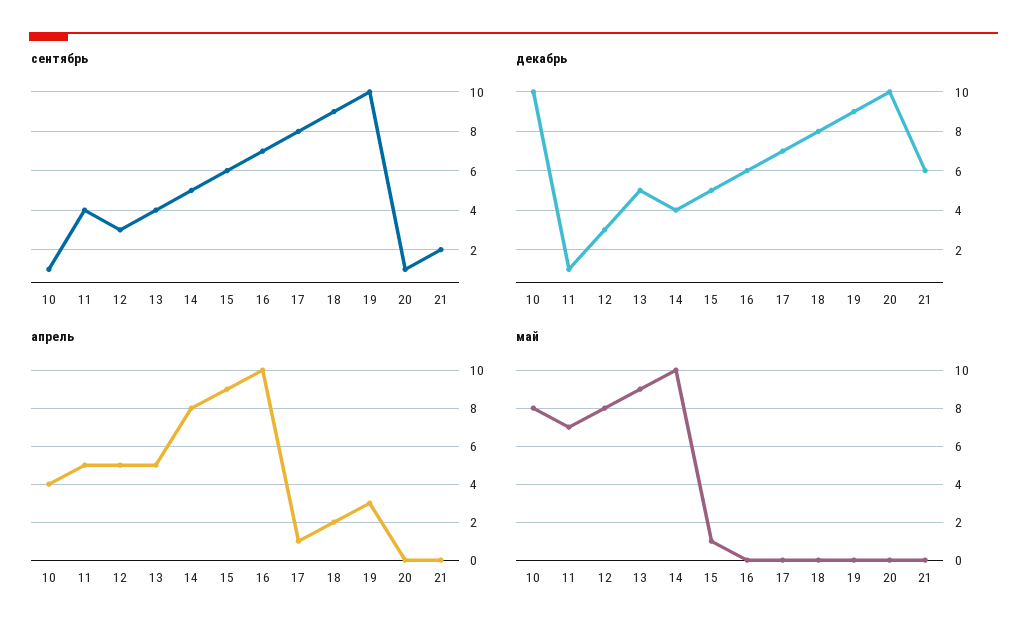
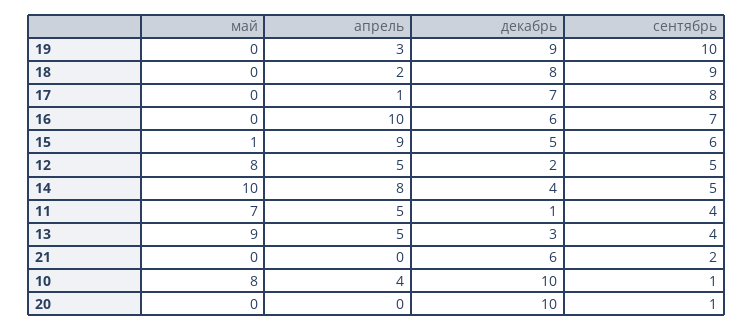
  {
    "сентябрь": {
      "10": 1,
      "11": 4,
-     "12": 3,
+     "12": 5,
      "13": 4,
      "14": 5,
      "15": 6,
      "16": 7,
      "17": 8,
      "18": 9,
      "19": 10,
      "20": 1,
      "21": 2
    },
    "декабрь": {
      "10": 10,
      "11": 1,
-     "12": 3,
+     "12": 2,
-     "13": 5,
+     "13": 3,
      "14": 4,
      "15": 5,
      "16": 6,
      "17": 7,
      "18": 8,
      "19": 9,
      "20": 10,
      "21": 6
    },
    "апрель": {
      "10": 4,
      "11": 5,
      "12": 5,
      "13": 5,
      "14": 8,
      "15": 9,
      "16": 10,
      "17": 1,
      "18": 2,
      "19": 3,
      "20": 0,
      "21": 0
    },
    "май": {
      "10": 8,
      "11": 7,
      "12": 8,
      "13": 9,
      "14": 10,
      "15": 1,
      "16": 0,
      "17": 0,
      "18": 0,
      "19": 0,
      "20": 0,
      "21": 0
    }
  }

